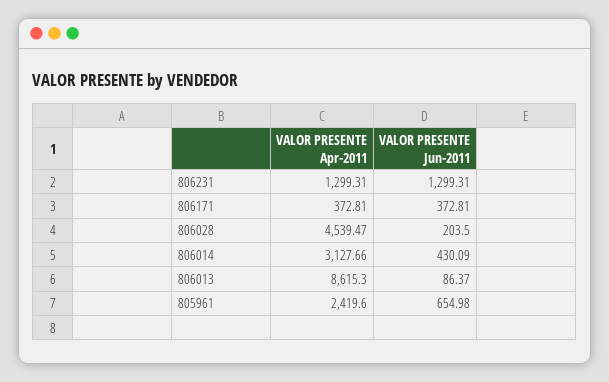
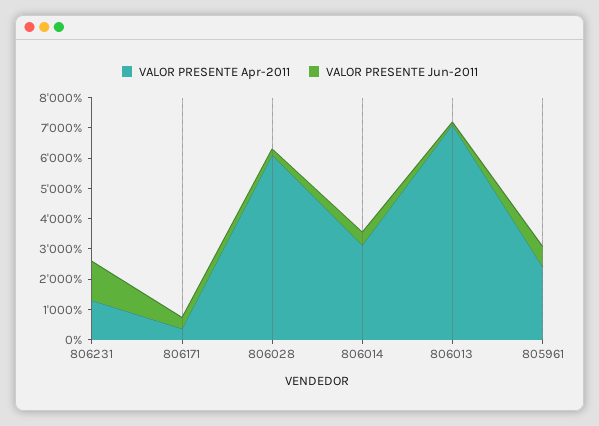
  {
    "VALOR PRESENTE Apr-2011": {
      "806231": 1299.31,
      "806171": 372.81,
-     "806028": 4539.47,
+     "806028": 6000,
      "806014": 3127.66,
-     "806013": 8615.3,
+     "806013": 7000,
      "805961": 2419.6
    },
    "VALOR PRESENTE Jun-2011": {
      "806231": 1299.31,
      "806171": 372.81,
      "806028": 203.5,
      "806014": 430.09,
      "806013": 86.37,
      "805961": 654.98
    }
  }

